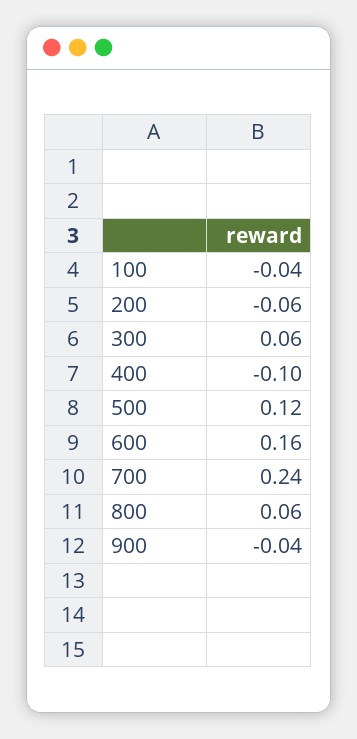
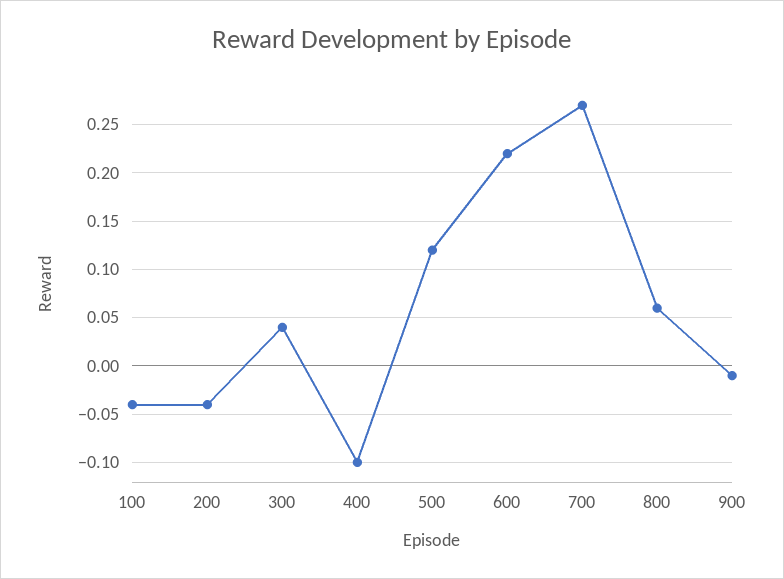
  {
    "100": -0.04,
-   "200": -0.06,
+   "200": -0.04,
-   "300": 0.06,
+   "300": 0.04,
    "400": -0.1,
    "500": 0.12,
-   "600": 0.16,
+   "600": 0.22,
-   "700": 0.24,
+   "700": 0.27,
    "800": 0.06,
-   "900": -0.04
+   "900": -0.01
  }

